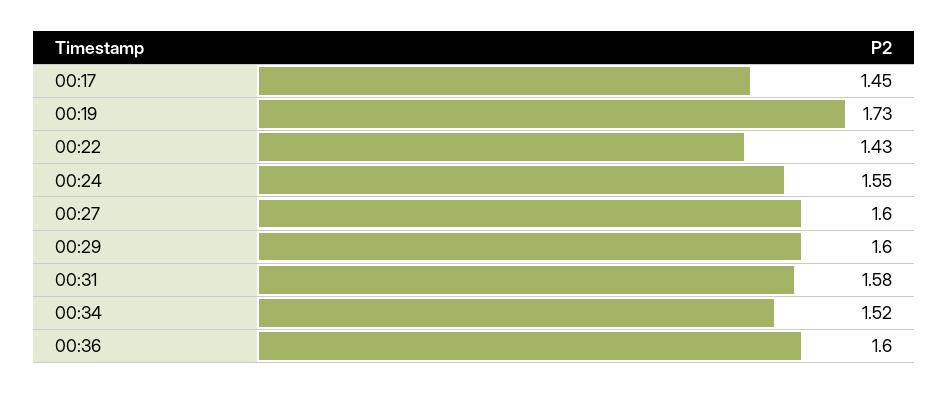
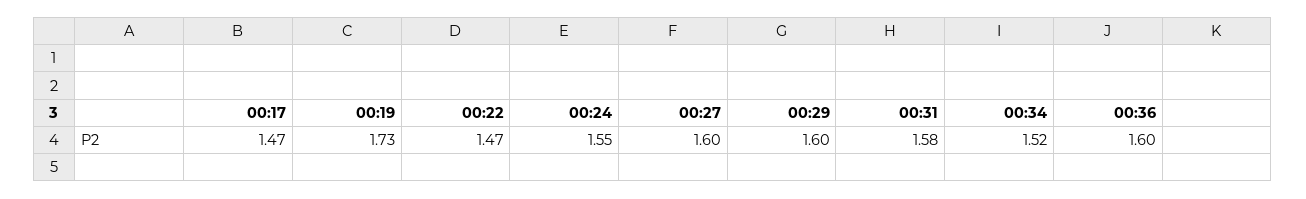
  {
-   "00:17": 1.45,
+   "00:17": 1.47,
    "00:19": 1.73,
-   "00:22": 1.43,
+   "00:22": 1.47,
    "00:24": 1.55,
    "00:27": 1.6,
    "00:29": 1.6,
    "00:31": 1.58,
    "00:34": 1.52,
    "00:36": 1.6
  }

